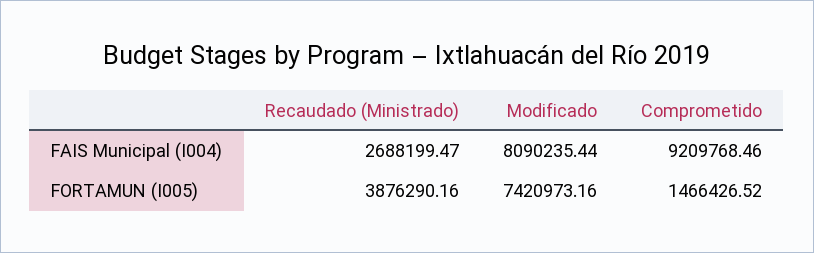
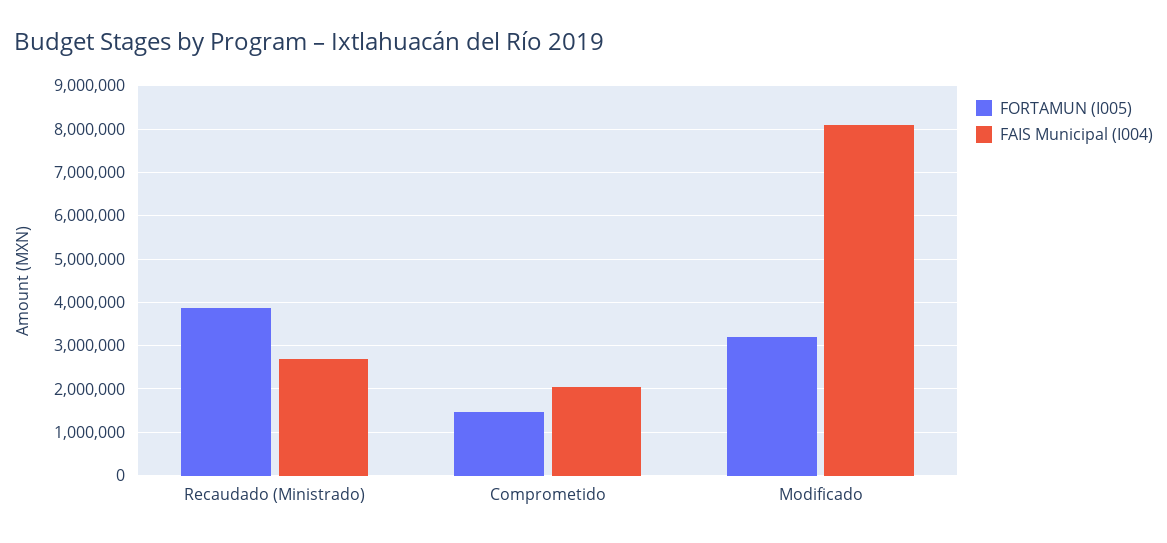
  {
    "FAIS Municipal (I004)": {
      "Recaudado (Ministrado)": 2688199.47,
      "Modificado": 8090235.44,
-     "Comprometido": 9209768.46
+     "Comprometido": 2000000
    },
    "FORTAMUN (I005)": {
      "Recaudado (Ministrado)": 3876290.16,
-     "Modificado": 7420973.16,
+     "Modificado": 3200000,
      "Comprometido": 1466426.52
    }
  }

